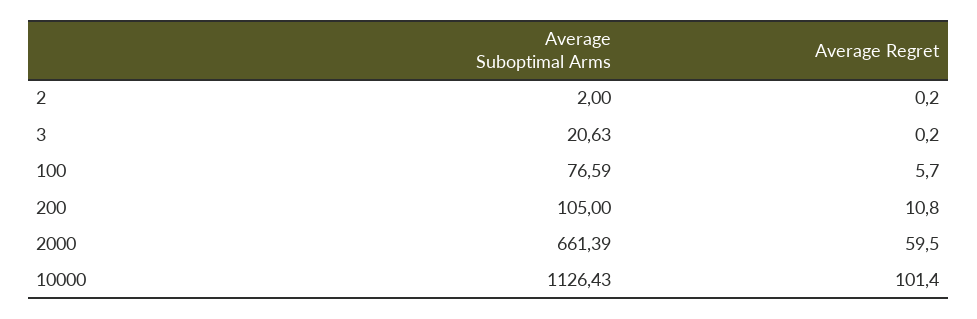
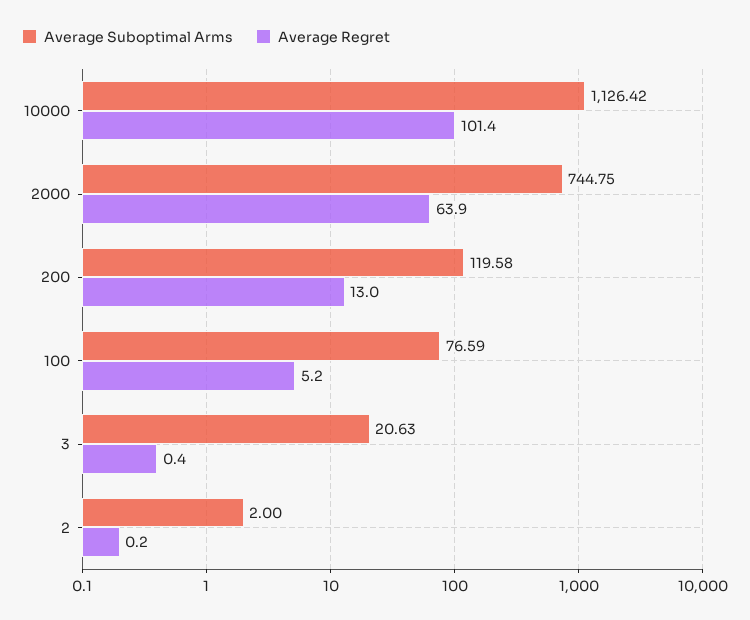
  {
    "Average Suboptimal Arms": {
      "2": 2,
      "3": 20.63,
      "100": 76.59,
-     "200": 105,
+     "200": 119.58,
-     "2000": 661.39,
+     "2000": 744.75,
-     "10000": 1126.43
+     "10000": 1126.42
    },
    "Average Regret": {
      "2": 0.2,
-     "3": 0.2,
+     "3": 0.4,
-     "100": 5.7,
+     "100": 5.2,
-     "200": 10.8,
+     "200": 13,
-     "2000": 59.5,
+     "2000": 63.9,
      "10000": 101.4
    }
  }

